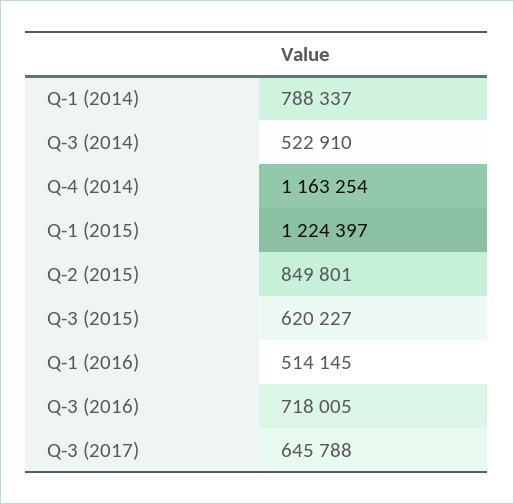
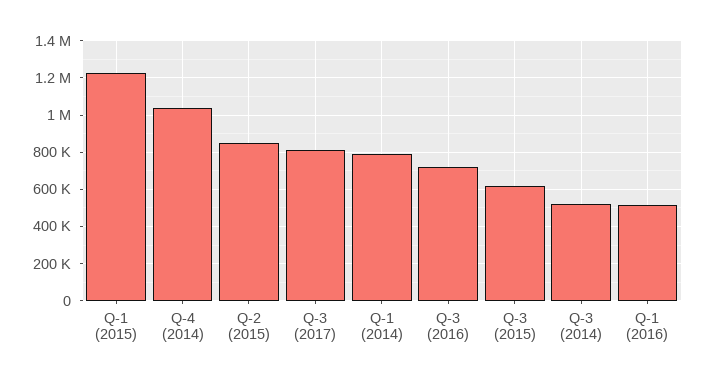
  {
    "Q-1 (2014)": 788337,
    "Q-3 (2014)": 522910,
-   "Q-4 (2014)": 1163254,
+   "Q-4 (2014)": 1050000,
    "Q-1 (2015)": 1224397,
    "Q-2 (2015)": 849801,
    "Q-3 (2015)": 620227,
    "Q-1 (2016)": 514145,
    "Q-3 (2016)": 718005,
-   "Q-3 (2017)": 645788
+   "Q-3 (2017)": 800000
  }

